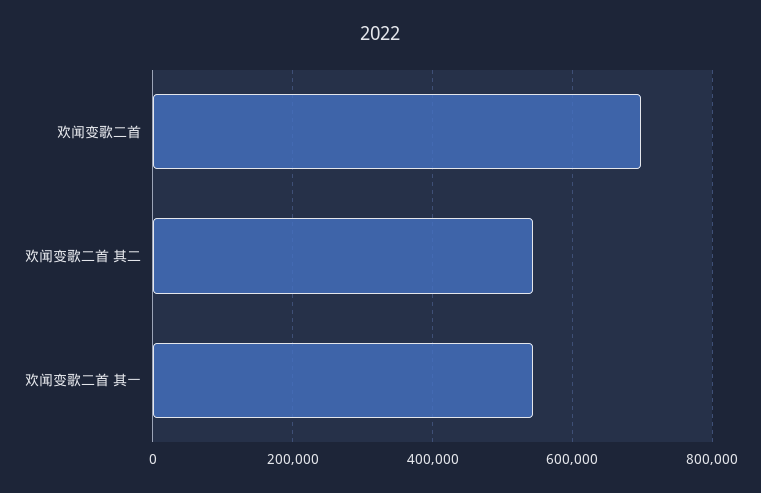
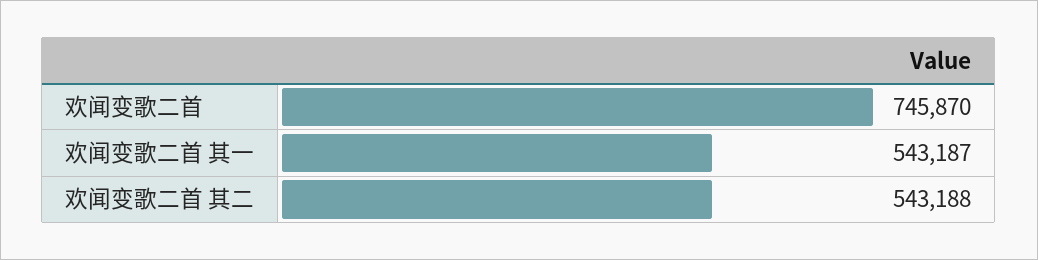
  {
-   "欢闻变歌二首": 700000,
+   "欢闻变歌二首": 745870,
    "欢闻变歌二首 其二": 543188,
    "欢闻变歌二首 其一": 543187
  }

